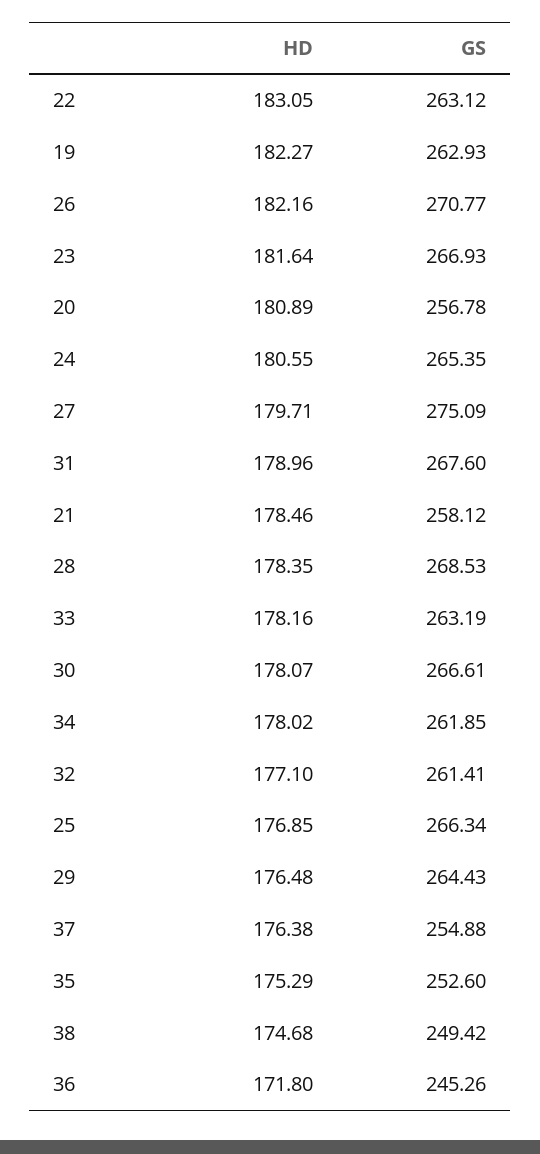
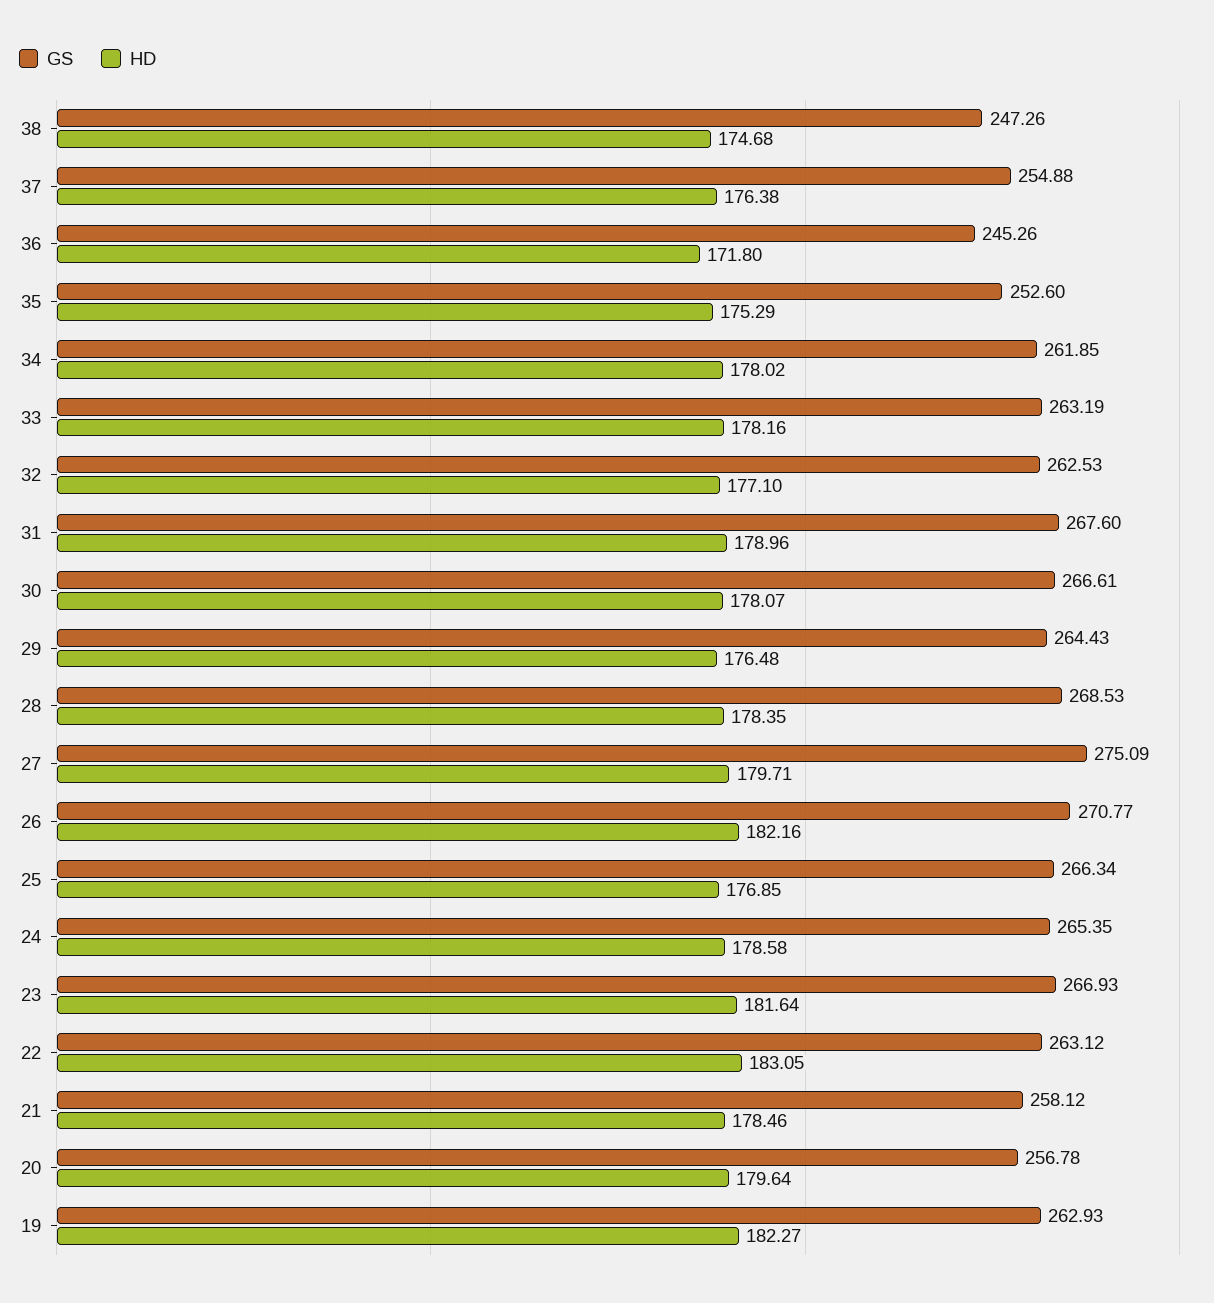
  {
    "HD": {
      "22": 183.05,
      "19": 182.27,
      "26": 182.16,
      "23": 181.64,
-     "20": 180.89,
+     "20": 179.64,
-     "24": 180.55,
+     "24": 178.58,
      "27": 179.71,
      "31": 178.96,
      "21": 178.46,
      "28": 178.35,
      "33": 178.16,
      "30": 178.07,
      "34": 178.02,
      "32": 177.1,
      "25": 176.85,
      "29": 176.48,
      "37": 176.38,
      "35": 175.29,
      "38": 174.68,
      "36": 171.8
    },
    "GS": {
      "22": 263.12,
      "19": 262.93,
      "26": 270.77,
      "23": 266.93,
      "20": 256.78,
      "24": 265.35,
      "27": 275.09,
      "31": 267.6,
      "21": 258.12,
      "28": 268.53,
      "33": 263.19,
      "30": 266.61,
      "34": 261.85,
-     "32": 261.41,
+     "32": 262.53,
      "25": 266.34,
      "29": 264.43,
      "37": 254.88,
      "35": 252.6,
-     "38": 249.42,
+     "38": 247.26,
      "36": 245.26
    }
  }

